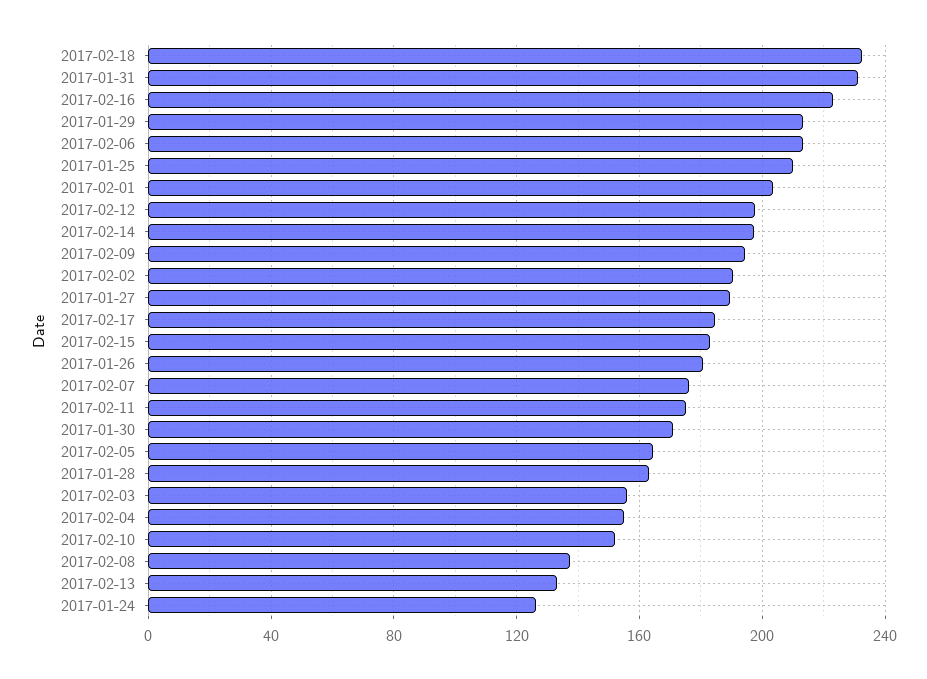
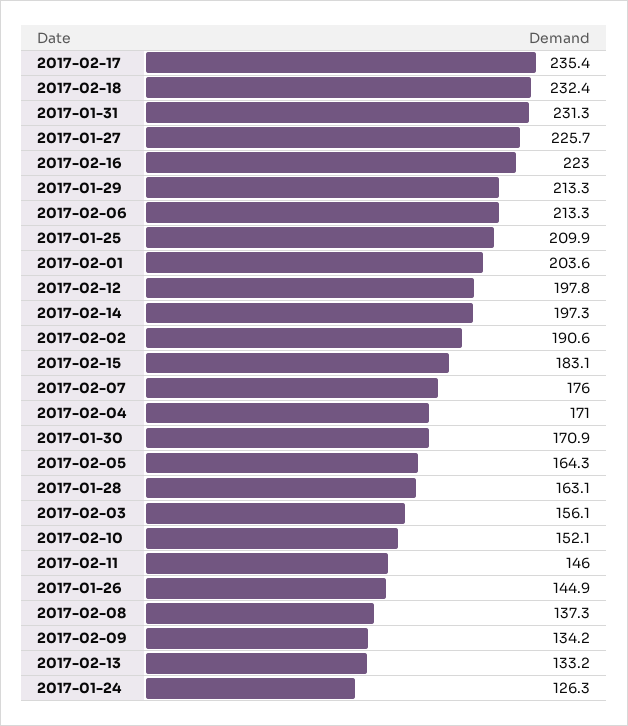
  {
    "2017-02-18": 232.4,
    "2017-01-31": 231.3,
    "2017-02-16": 223,
    "2017-01-29": 213.3,
    "2017-02-06": 213.3,
    "2017-01-25": 209.9,
    "2017-02-01": 203.6,
    "2017-02-12": 197.8,
    "2017-02-14": 197.3,
-   "2017-02-09": 195,
+   "2017-02-09": 134.2,
    "2017-02-02": 190.6,
-   "2017-01-27": 190,
+   "2017-01-27": 225.7,
-   "2017-02-17": 185,
+   "2017-02-17": 235.4,
    "2017-02-15": 183.1,
-   "2017-01-26": 180,
+   "2017-01-26": 144.9,
    "2017-02-07": 176,
-   "2017-02-11": 175,
+   "2017-02-11": 146,
    "2017-01-30": 170.9,
    "2017-02-05": 164.3,
    "2017-01-28": 163.1,
    "2017-02-03": 156.1,
-   "2017-02-04": 155,
+   "2017-02-04": 171,
    "2017-02-10": 152.1,
    "2017-02-08": 137.3,
    "2017-02-13": 133.2,
    "2017-01-24": 126.3
  }

